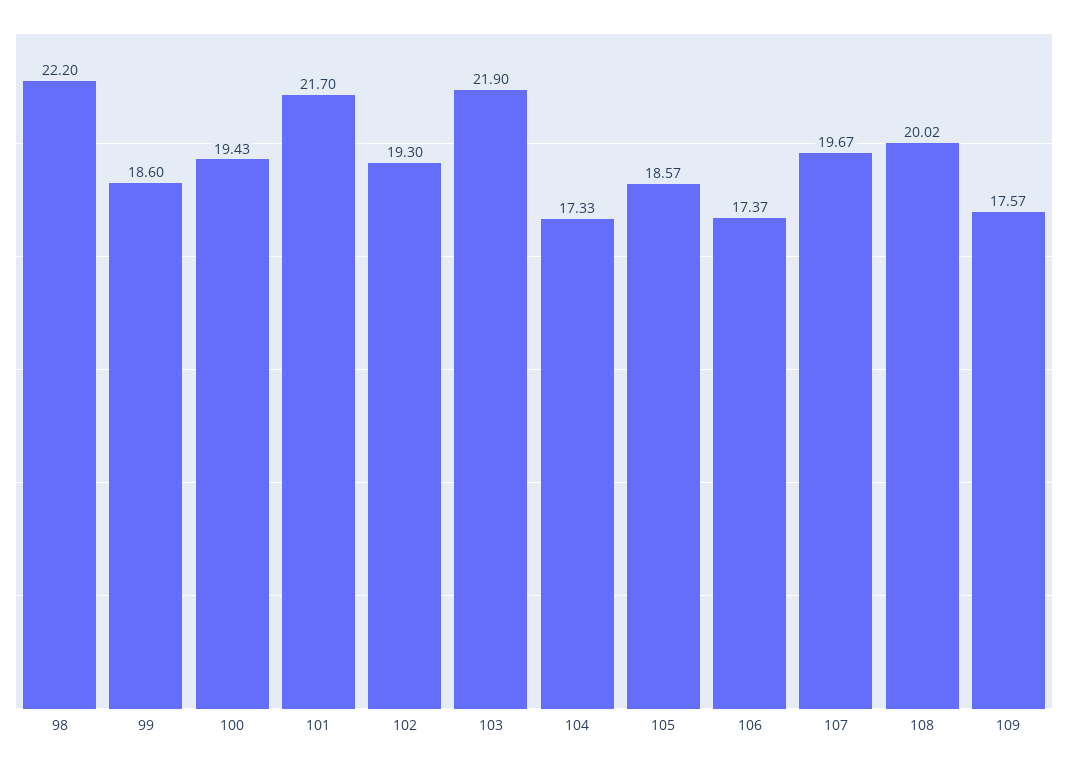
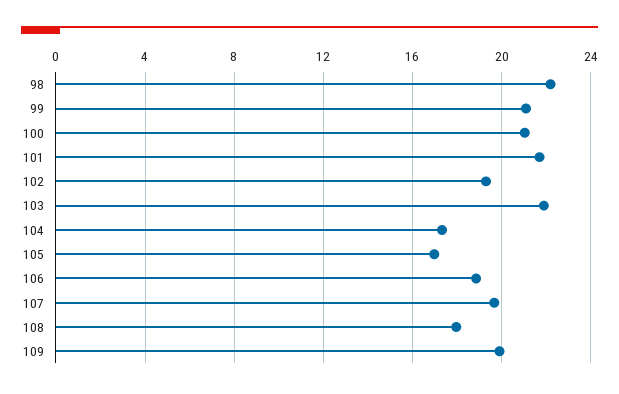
  {
    "98": 22.2,
-   "99": 18.6,
+   "99": 21,
-   "100": 19.43,
+   "100": 21,
    "101": 21.7,
    "102": 19.3,
    "103": 21.9,
    "104": 17.33,
-   "105": 18.57,
+   "105": 17,
-   "106": 17.37,
+   "106": 19,
    "107": 19.67,
-   "108": 20.02,
+   "108": 18,
-   "109": 17.57
+   "109": 20
  }

